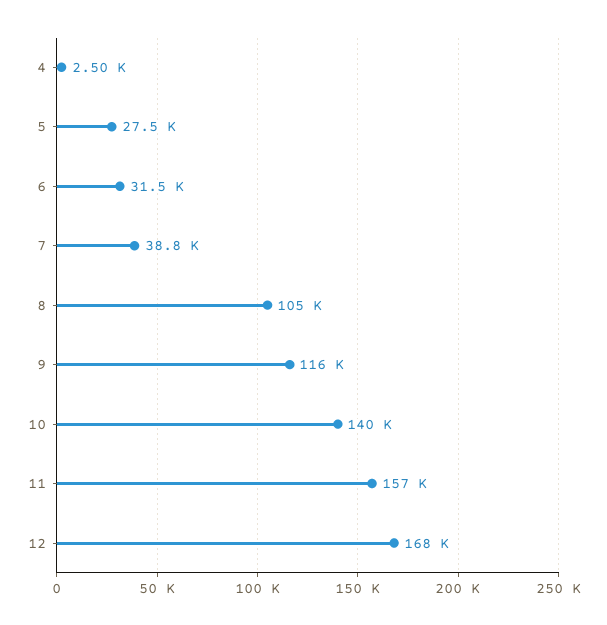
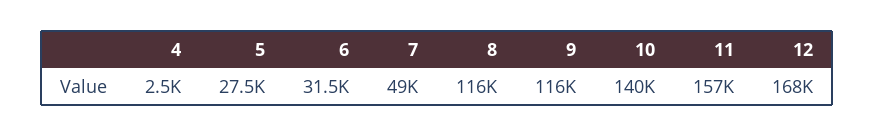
  {
    "4": 2500,
    "5": 27500,
    "6": 31500,
-   "7": 38800,
+   "7": 49000,
-   "8": 105000,
+   "8": 116000,
    "9": 116000,
    "10": 140000,
    "11": 157000,
    "12": 168000
  }

